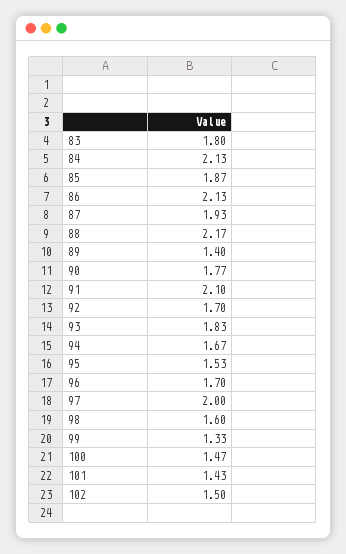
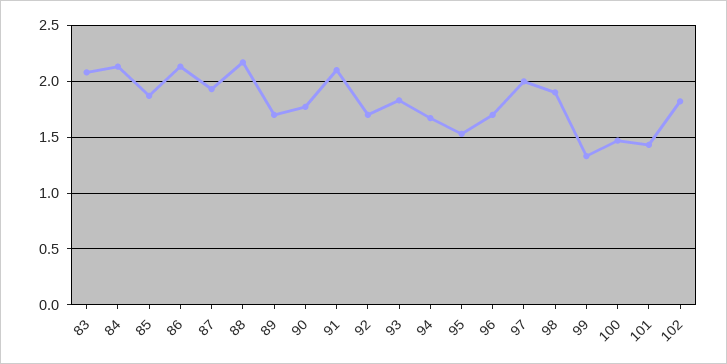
  {
-   "83": 1.8,
+   "83": 2.1,
    "84": 2.13,
    "85": 1.87,
    "86": 2.13,
    "87": 1.93,
    "88": 2.17,
-   "89": 1.4,
+   "89": 1.7,
    "90": 1.77,
    "91": 2.1,
    "92": 1.7,
    "93": 1.83,
    "94": 1.67,
    "95": 1.53,
    "96": 1.7,
    "97": 2,
-   "98": 1.6,
+   "98": 1.9,
    "99": 1.33,
    "100": 1.47,
    "101": 1.43,
-   "102": 1.5
+   "102": 1.8
  }

